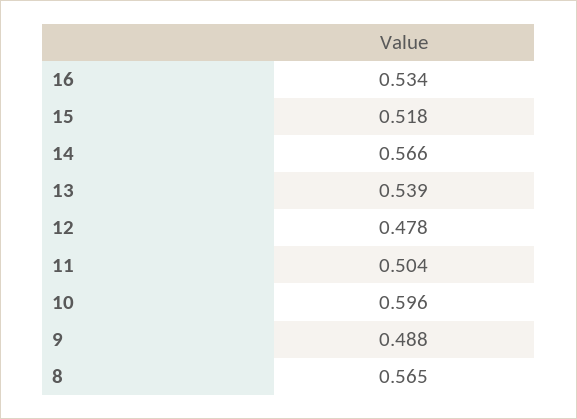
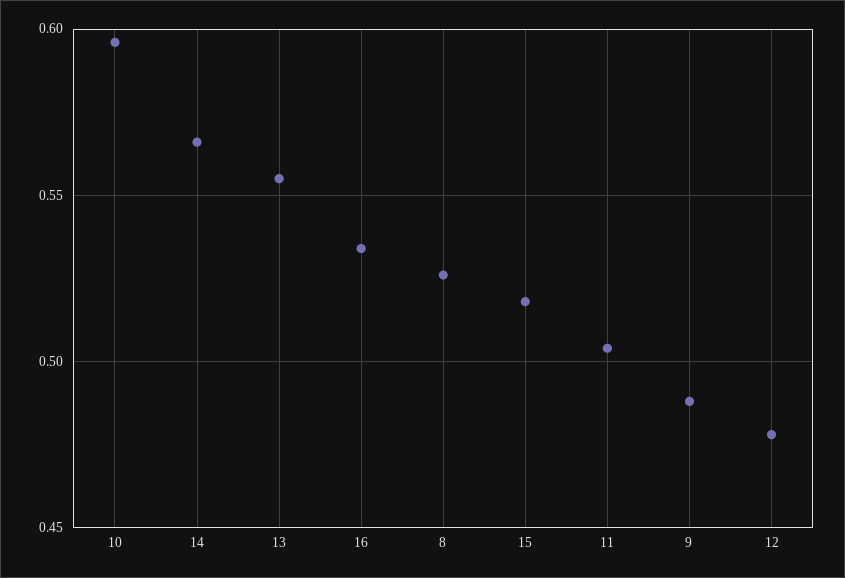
  {
    "16": 0.534,
    "15": 0.518,
    "14": 0.566,
-   "13": 0.539,
+   "13": 0.555,
    "12": 0.478,
    "11": 0.504,
    "10": 0.596,
    "9": 0.488,
-   "8": 0.565
+   "8": 0.525
  }

